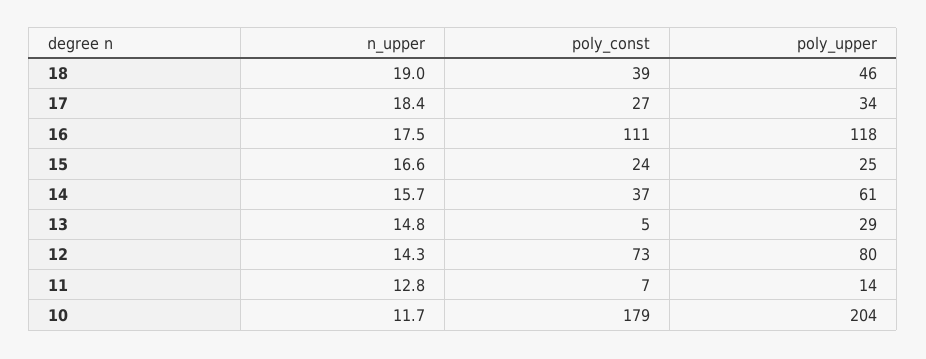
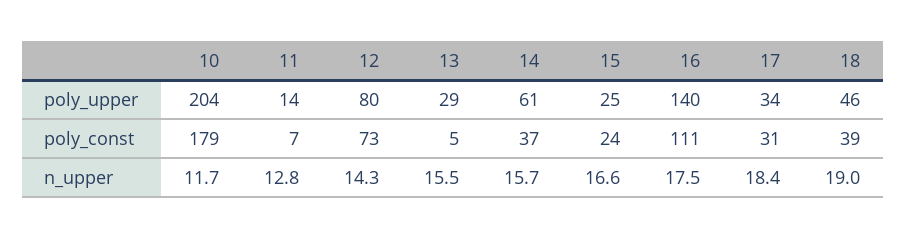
  {
    "n_upper": {
      "18": 19,
      "17": 18.4,
      "16": 17.5,
      "15": 16.6,
      "14": 15.7,
-     "13": 14.8,
+     "13": 15.5,
      "12": 14.3,
      "11": 12.8,
      "10": 11.7
    },
    "poly_const": {
      "18": 39,
-     "17": 27,
+     "17": 31,
      "16": 111,
      "15": 24,
      "14": 37,
      "13": 5,
      "12": 73,
      "11": 7,
      "10": 179
    },
    "poly_upper": {
      "18": 46,
      "17": 34,
-     "16": 118,
+     "16": 140,
      "15": 25,
      "14": 61,
      "13": 29,
      "12": 80,
      "11": 14,
      "10": 204
    }
  }

